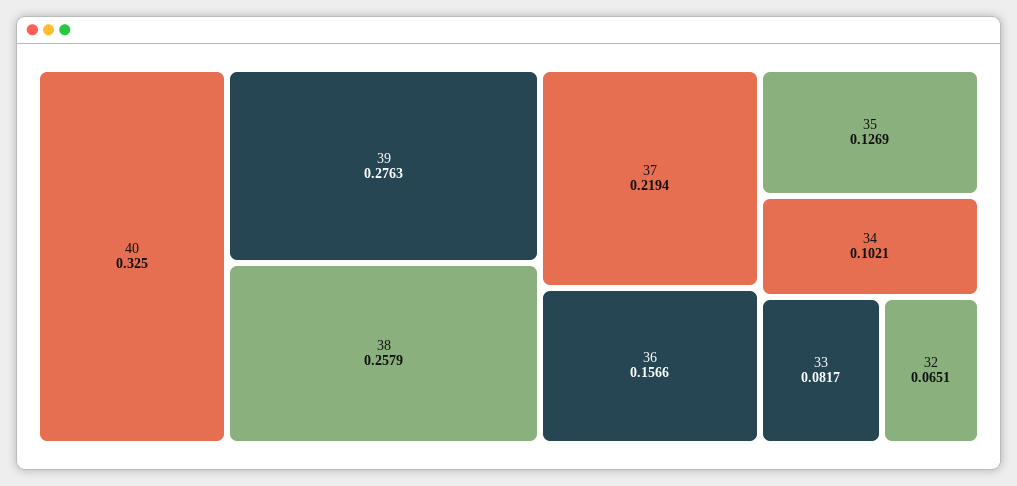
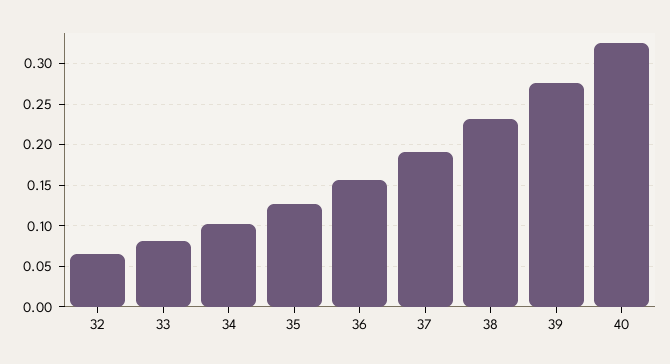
  {
    "40": 0.325,
    "39": 0.2763,
-   "38": 0.2579,
+   "38": 0.23,
-   "37": 0.2194,
+   "37": 0.19,
    "36": 0.1566,
    "35": 0.1269,
    "34": 0.1021,
    "33": 0.0817,
    "32": 0.0651
  }

